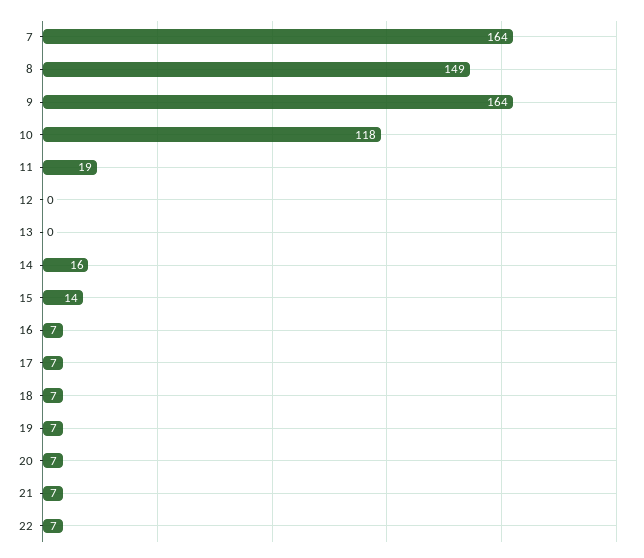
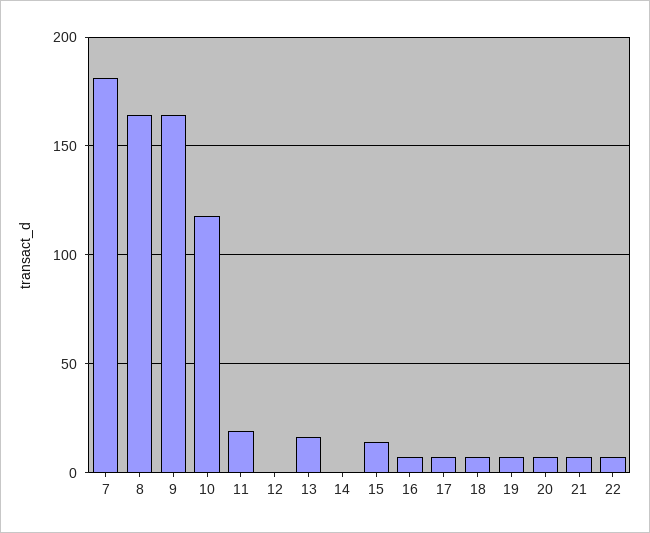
  {
-   "7": 164,
+   "7": 180,
-   "8": 149,
+   "8": 165,
    "9": 164,
    "10": 118,
    "11": 19,
    "12": 0,
-   "13": 0,
+   "13": 15,
-   "14": 16,
+   "14": 0,
    "15": 14,
    "16": 7,
    "17": 7,
    "18": 7,
    "19": 7,
    "20": 7,
    "21": 7,
    "22": 7
  }

